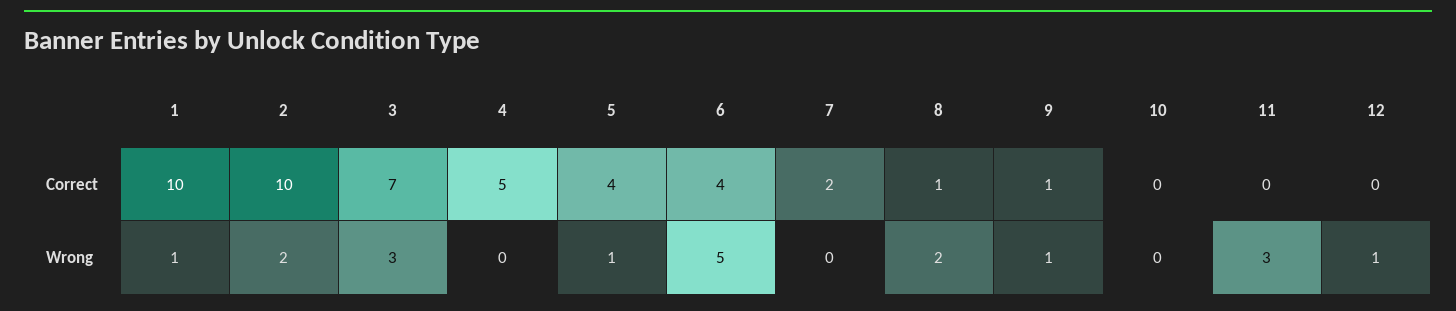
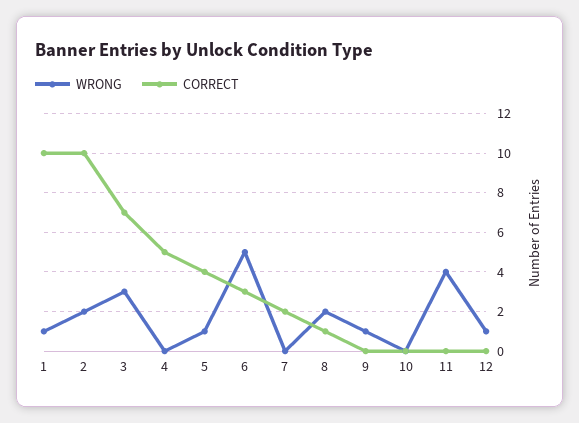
  {
    "Correct": {
      "1": 10,
      "2": 10,
      "3": 7,
      "4": 5,
      "5": 4,
-     "6": 4,
+     "6": 3,
      "7": 2,
      "8": 1,
-     "9": 1,
+     "9": 0,
      "10": 0,
      "11": 0,
      "12": 0
    },
    "Wrong": {
      "1": 1,
      "2": 2,
      "3": 3,
      "4": 0,
      "5": 1,
      "6": 5,
      "7": 0,
      "8": 2,
      "9": 1,
      "10": 0,
-     "11": 3,
+     "11": 4,
      "12": 1
    }
  }

